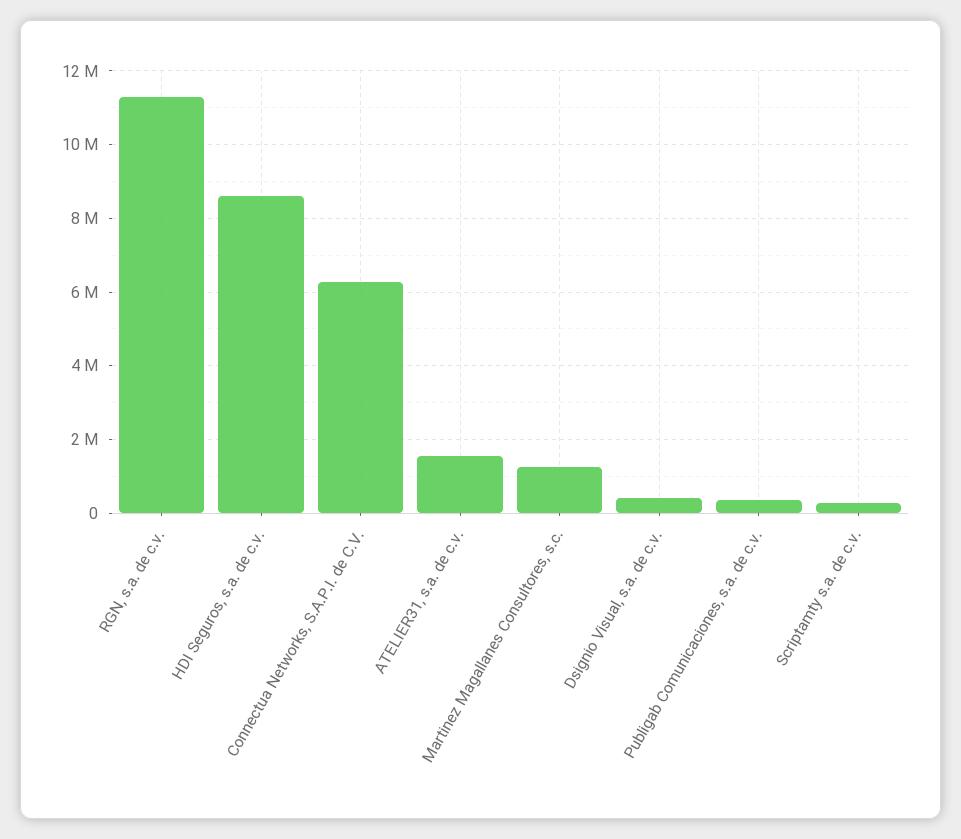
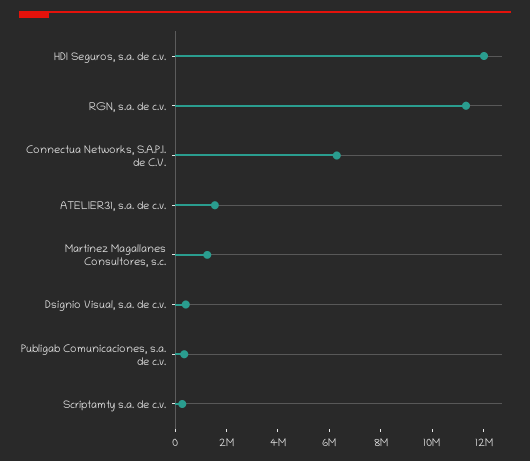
  {
    "RGN, s.a. de c.v.": 11400000,
-   "HDI Seguros, s.a. de c.v.": 8600000,
+   "HDI Seguros, s.a. de c.v.": 12000000,
    "Connectua Networks, S.A.P.I. de C.V.": 6200000,
    "ATELIER31, s.a. de c.v.": 1600000,
    "Martinez Magallanes Consultores, s.c.": 1200000,
    "Dsignio Visual, s.a. de c.v.": 400000,
    "Publigab Comunicaciones, s.a. de c.v.": 400000,
    "Scriptamty s.a. de c.v.": 200000
  }

